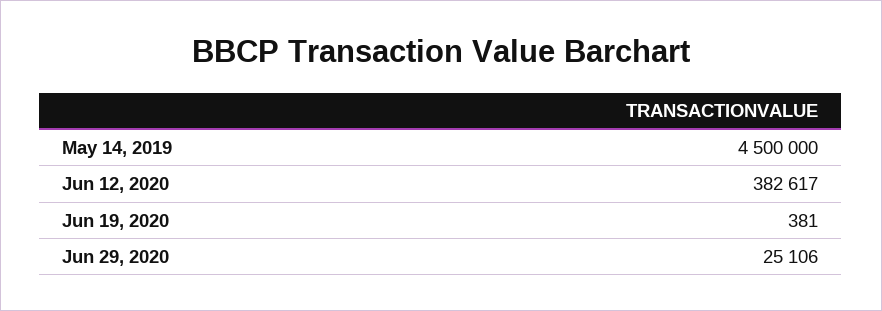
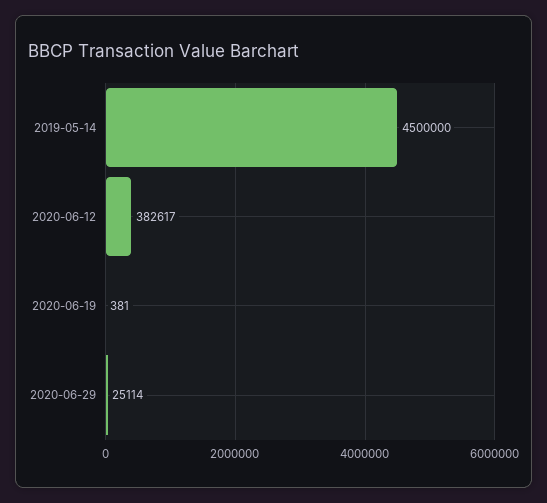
  {
    "May 14, 2019": 4500000,
    "Jun 12, 2020": 382617,
    "Jun 19, 2020": 381,
-   "Jun 29, 2020": 25106
+   "Jun 29, 2020": 25114
  }

